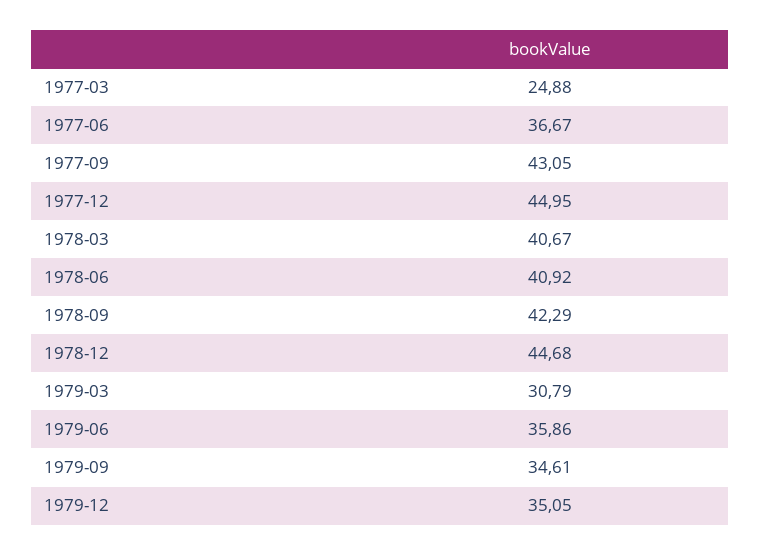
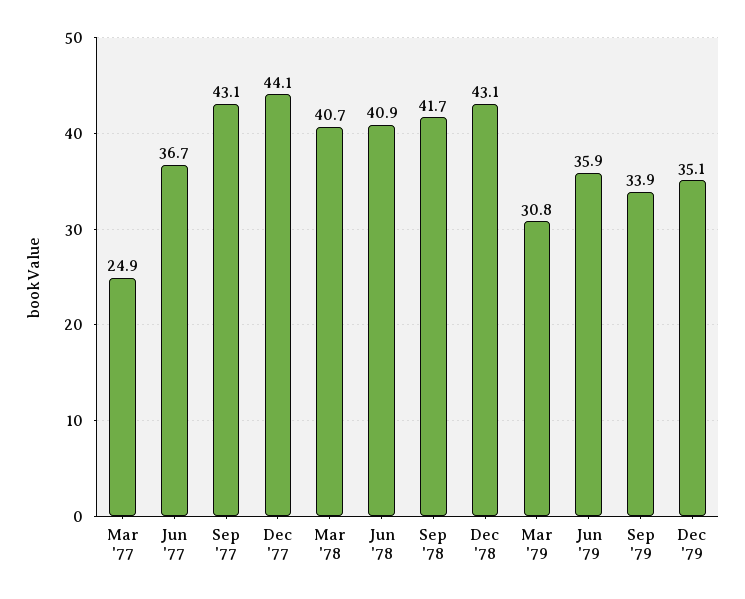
  {
    "1977-03": 24.88,
    "1977-06": 36.67,
    "1977-09": 43.05,
-   "1977-12": 44.95,
+   "1977-12": 44.1,
    "1978-03": 40.67,
    "1978-06": 40.92,
-   "1978-09": 42.29,
+   "1978-09": 41.7,
-   "1978-12": 44.68,
+   "1978-12": 43.1,
    "1979-03": 30.79,
    "1979-06": 35.86,
-   "1979-09": 34.61,
+   "1979-09": 33.9,
    "1979-12": 35.05
  }

